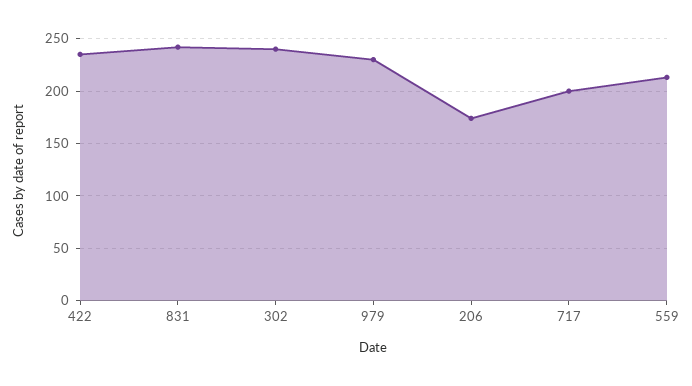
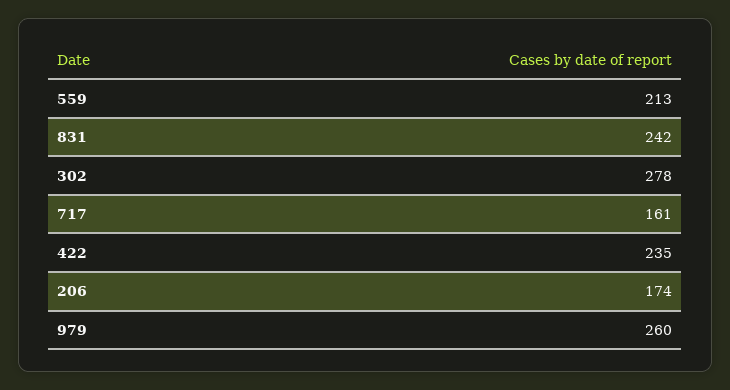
  {
    "422": 235,
    "831": 242,
-   "302": 240,
+   "302": 278,
-   "979": 230,
+   "979": 260,
    "206": 174,
-   "717": 200,
+   "717": 161,
    "559": 213
  }

